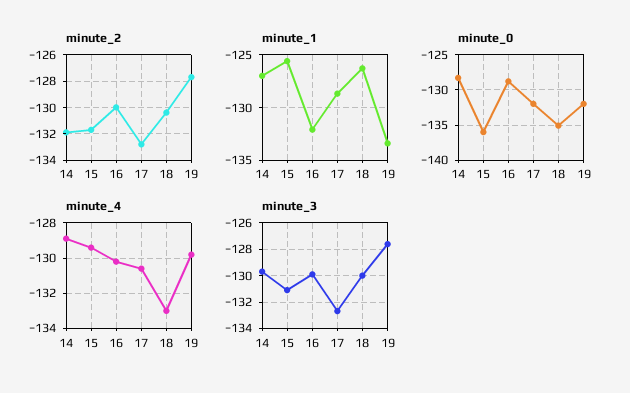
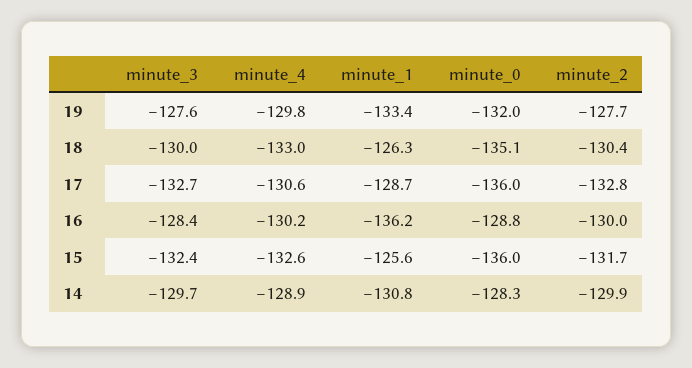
  {
    "minute_2": {
-     "14": -132,
+     "14": -129.9,
      "15": -131.7,
      "16": -130,
      "17": -132.8,
      "18": -130.4,
      "19": -127.7
    },
    "minute_1": {
-     "14": -127,
+     "14": -130.8,
      "15": -125.6,
-     "16": -132,
+     "16": -136.2,
      "17": -128.7,
      "18": -126.3,
      "19": -133.4
    },
    "minute_0": {
      "14": -128.3,
      "15": -136,
      "16": -128.8,
-     "17": -132,
+     "17": -136,
      "18": -135.1,
      "19": -132
    },
    "minute_4": {
      "14": -128.9,
-     "15": -129.5,
+     "15": -132.6,
      "16": -130.2,
      "17": -130.6,
      "18": -133,
      "19": -129.8
    },
    "minute_3": {
      "14": -129.7,
-     "15": -131,
+     "15": -132.4,
-     "16": -130,
+     "16": -128.4,
      "17": -132.7,
      "18": -130,
      "19": -127.6
    }
  }

